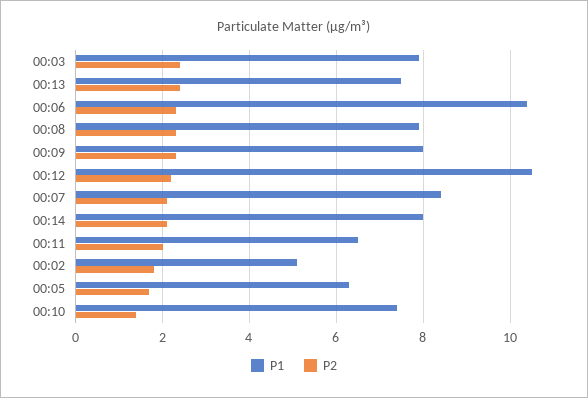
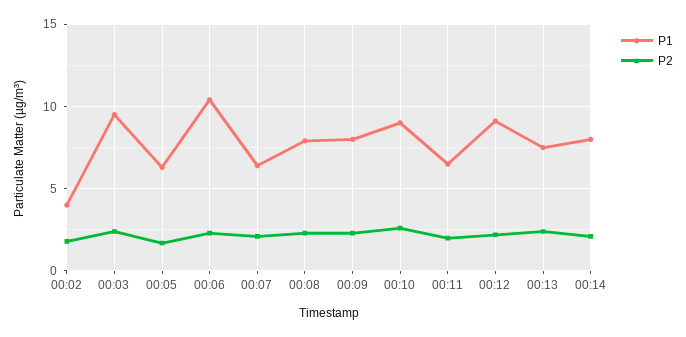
  {
    "P1": {
-     "00:03": 8,
+     "00:03": 9.5,
      "00:13": 7.5,
      "00:06": 10.5,
      "00:08": 8,
      "00:09": 8,
-     "00:12": 10.5,
+     "00:12": 9,
-     "00:07": 8.5,
+     "00:07": 6.5,
      "00:14": 8,
      "00:11": 6.5,
-     "00:02": 5,
+     "00:02": 4,
      "00:05": 6.5,
-     "00:10": 7.5
+     "00:10": 9
    },
    "P2": {
      "00:03": 2.5,
      "00:13": 2.5,
      "00:06": 2.5,
      "00:08": 2.5,
      "00:09": 2.5,
      "00:12": 2,
      "00:07": 2,
      "00:14": 2,
      "00:11": 2,
      "00:02": 2,
      "00:05": 1.5,
-     "00:10": 1.5
+     "00:10": 2.5
    }
  }

